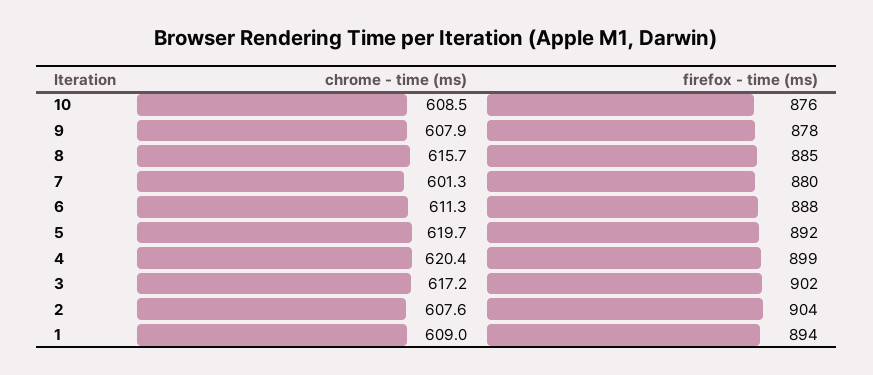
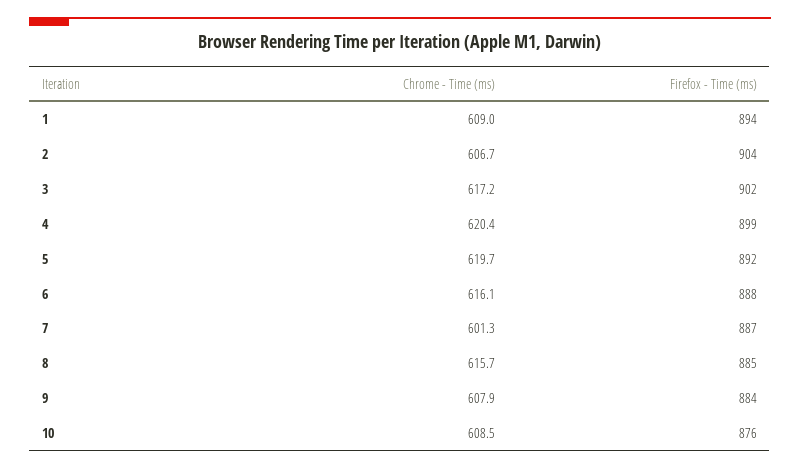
  {
    "chrome - time (ms)": {
      "10": 608.5,
      "9": 607.9,
      "8": 615.7,
      "7": 601.3,
-     "6": 611.3,
+     "6": 616.1,
      "5": 619.7,
      "4": 620.4,
      "3": 617.2,
-     "2": 607.6,
+     "2": 606.7,
      "1": 609
    },
    "firefox - time (ms)": {
      "10": 876,
-     "9": 878,
+     "9": 884,
      "8": 885,
-     "7": 880,
+     "7": 887,
      "6": 888,
      "5": 892,
      "4": 899,
      "3": 902,
      "2": 904,
      "1": 894
    }
  }

